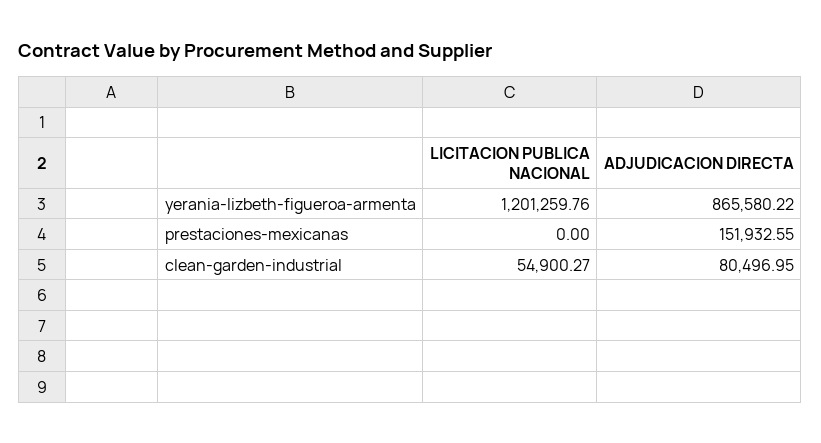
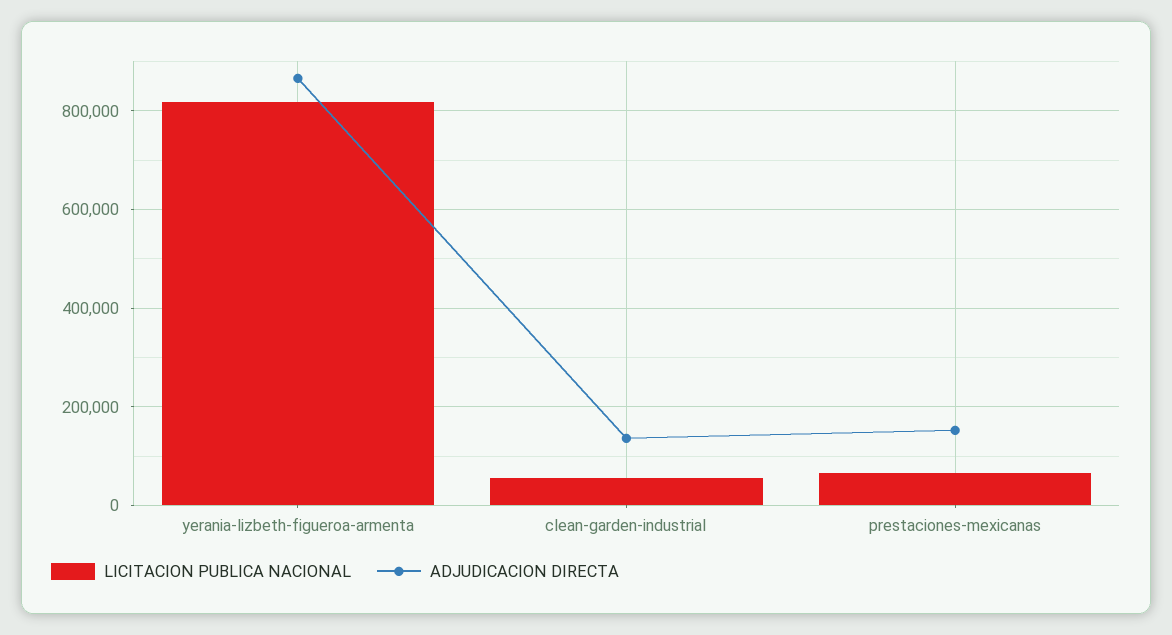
  {
    "LICITACION PUBLICA NACIONAL": {
-     "yerania-lizbeth-figueroa-armenta": 1201259.76,
+     "yerania-lizbeth-figueroa-armenta": 820000,
-     "prestaciones-mexicanas": 0,
+     "prestaciones-mexicanas": 60000,
      "clean-garden-industrial": 54900.27
    },
    "ADJUDICACION DIRECTA": {
      "yerania-lizbeth-figueroa-armenta": 865580.22,
      "prestaciones-mexicanas": 151932.55,
-     "clean-garden-industrial": 80496.95
+     "clean-garden-industrial": 140000
    }
  }

